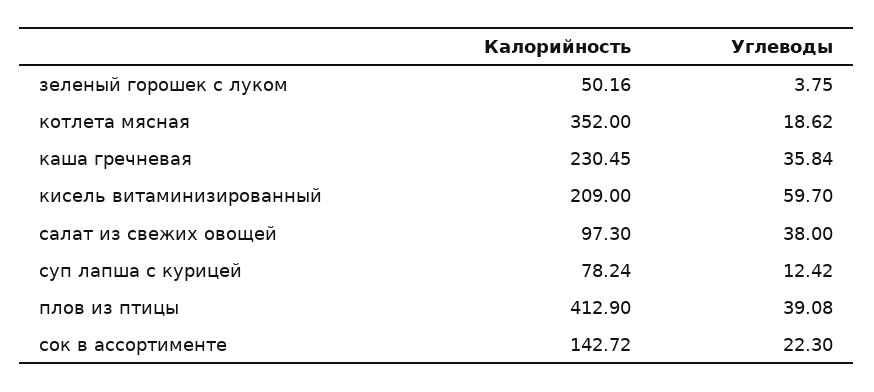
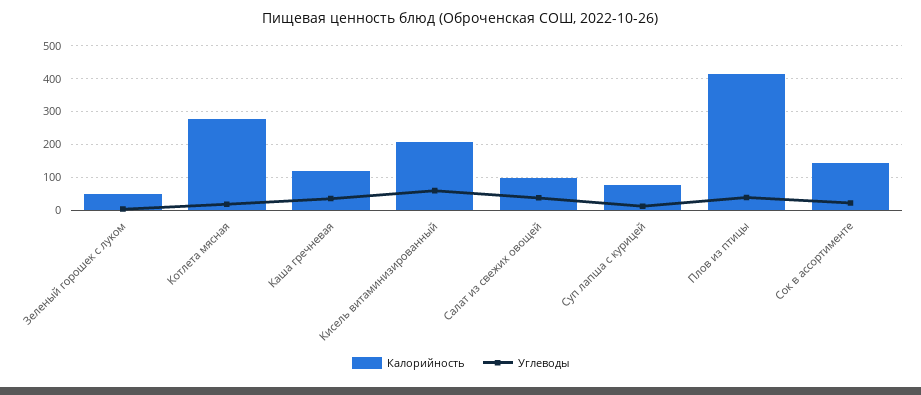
  {
    "Калорийность": {
      "зеленый горошек с луком": 50.16,
-     "котлета мясная": 352,
+     "котлета мясная": 280,
-     "каша гречневая": 230.45,
+     "каша гречневая": 120,
      "кисель витаминизированный": 209,
      "салат из свежих овощей": 97.3,
      "суп лапша с курицей": 78.24,
      "плов из птицы": 412.9,
      "сок в ассортименте": 142.72
    },
    "Углеводы": {
      "зеленый горошек с луком": 3.75,
      "котлета мясная": 18.62,
      "каша гречневая": 35.84,
      "кисель витаминизированный": 59.7,
      "салат из свежих овощей": 38,
      "суп лапша с курицей": 12.42,
      "плов из птицы": 39.08,
      "сок в ассортименте": 22.3
    }
  }

